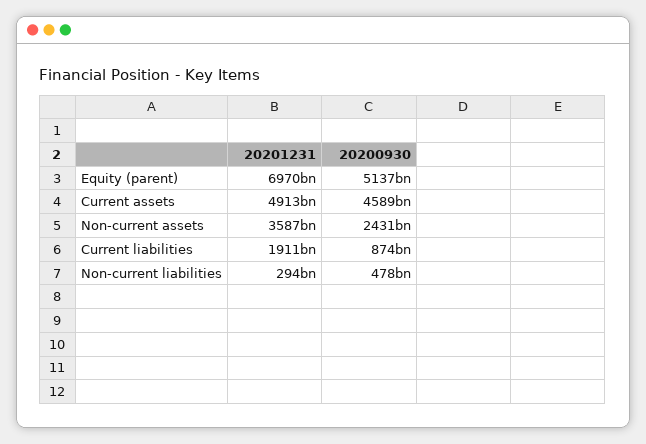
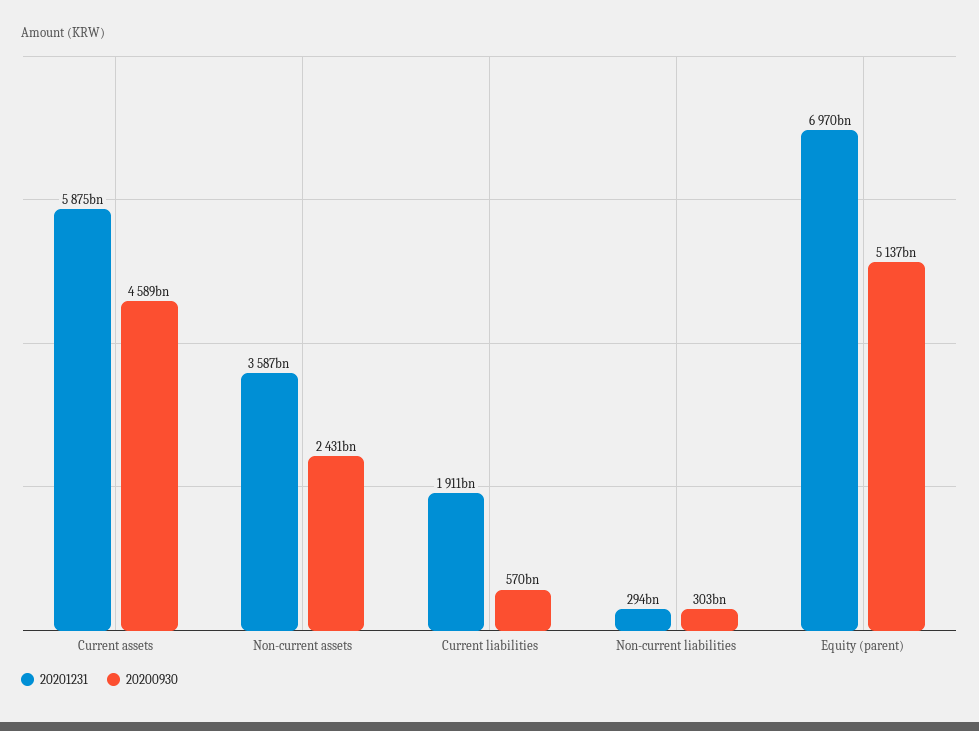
  {
    "20201231": {
      "Equity (parent)": 6970000000000,
-     "Current assets": 4913000000000,
+     "Current assets": 5875000000000,
      "Non-current assets": 3587000000000,
      "Current liabilities": 1911000000000,
      "Non-current liabilities": 294000000000
    },
    "20200930": {
      "Equity (parent)": 5137000000000,
      "Current assets": 4589000000000,
      "Non-current assets": 2431000000000,
-     "Current liabilities": 874000000000,
+     "Current liabilities": 570000000000,
-     "Non-current liabilities": 478000000000
+     "Non-current liabilities": 303000000000
    }
  }

